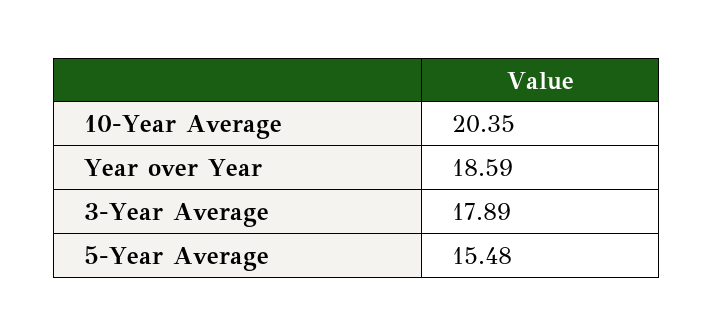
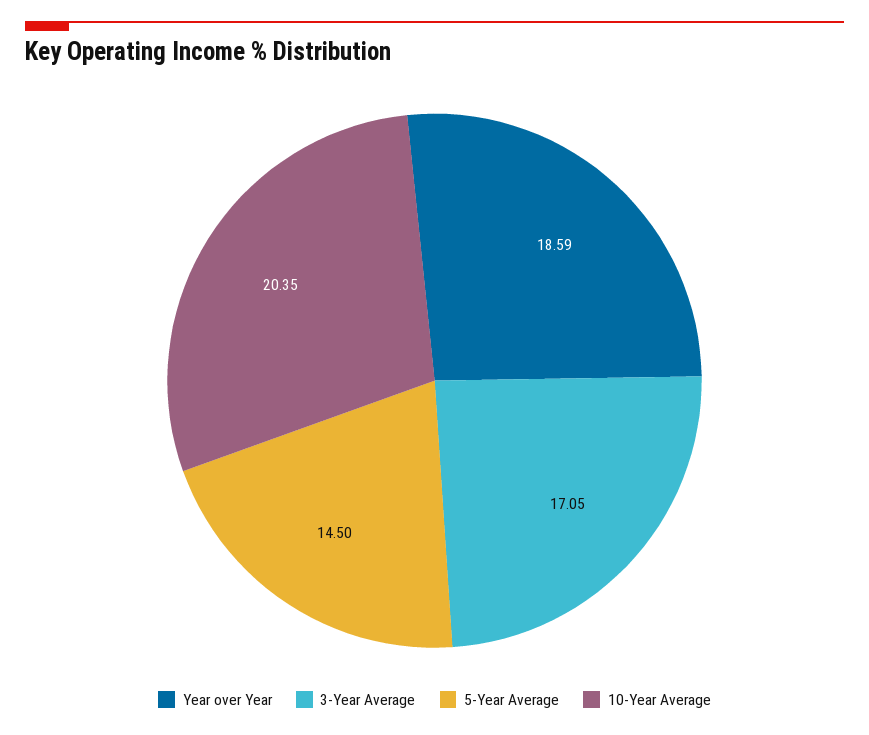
  {
    "10-Year Average": 20.35,
    "Year over Year": 18.59,
-   "3-Year Average": 17.89,
+   "3-Year Average": 17.05,
-   "5-Year Average": 15.48
+   "5-Year Average": 14.5
  }

